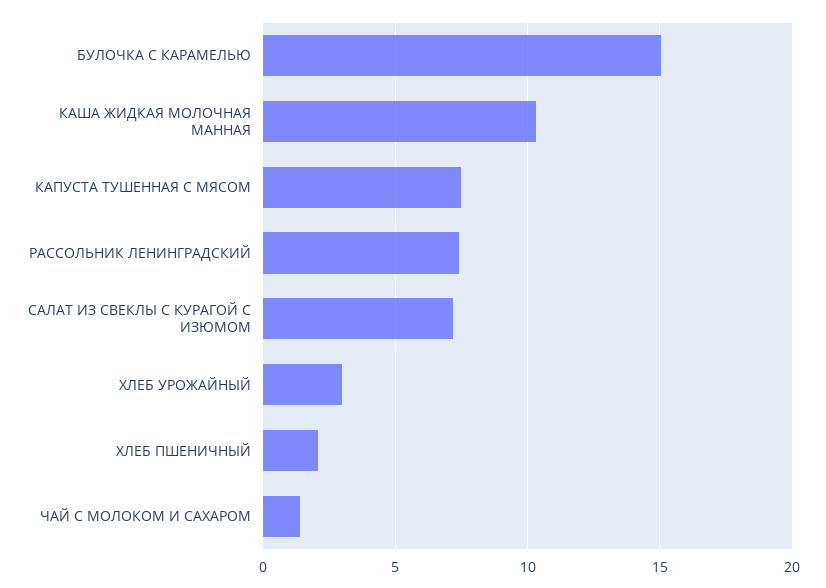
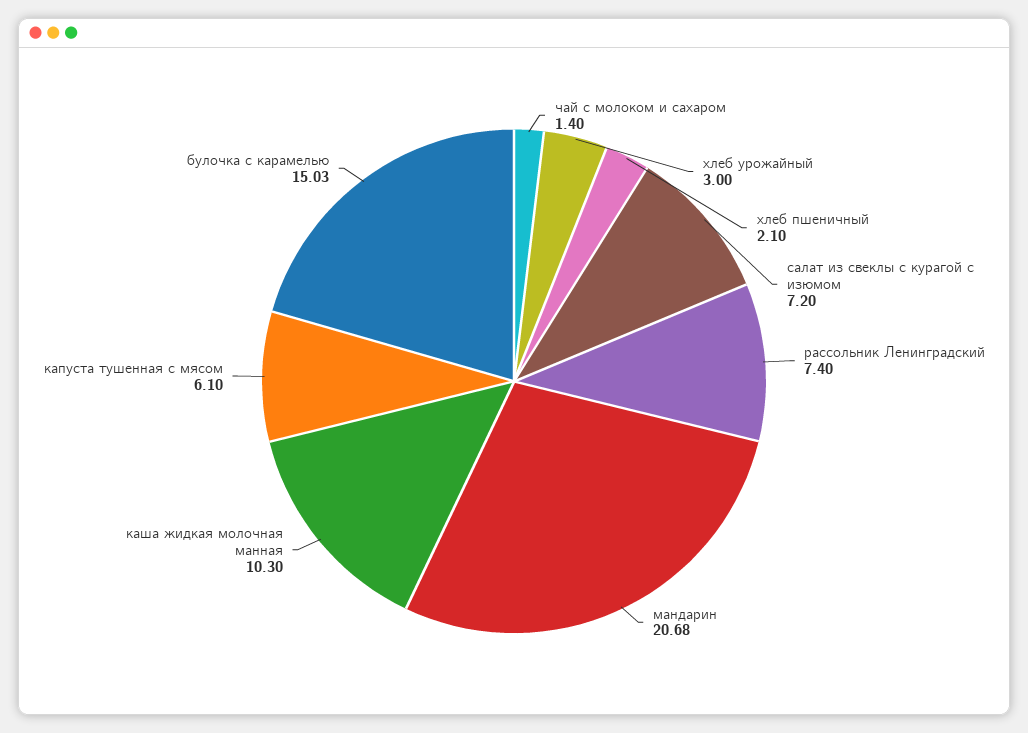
  {
    "БУЛОЧКА С КАРАМЕЛЬЮ": 15.03,
    "КАША ЖИДКАЯ МОЛОЧНАЯ МАННАЯ": 10.3,
-   "КАПУСТА ТУШЕННАЯ С МЯСОМ": 7.5,
+   "КАПУСТА ТУШЕННАЯ С МЯСОМ": 6.1,
    "РАССОЛЬНИК ЛЕНИНГРАДСКИЙ": 7.4,
    "САЛАТ ИЗ СВЕКЛЫ С КУРАГОЙ С ИЗЮМОМ": 7.2,
    "ХЛЕБ УРОЖАЙНЫЙ": 3,
    "ХЛЕБ ПШЕНИЧНЫЙ": 2.1,
-   "ЧАЙ С МОЛОКОМ И САХАРОМ": 1.4
+   "ЧАЙ С МОЛОКОМ И САХАРОМ": 1.4,
+   "мандарин": 20.68
  }

